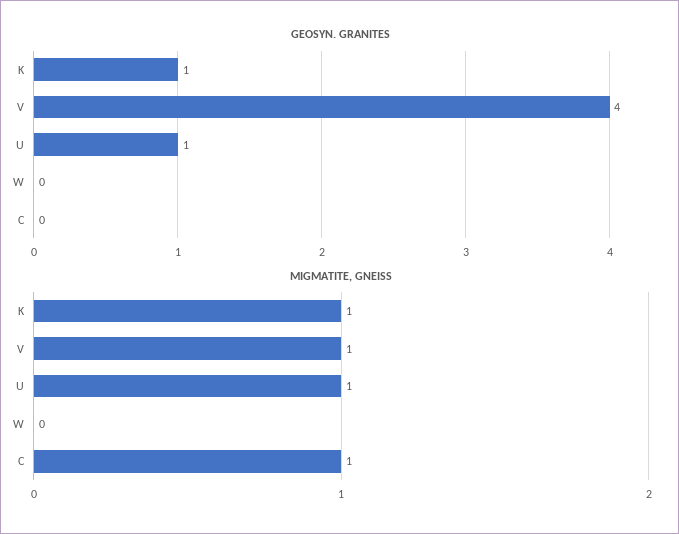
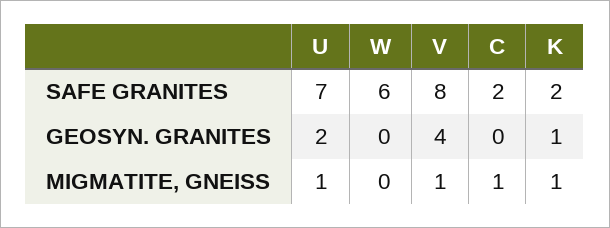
  {
    "GEOSYN. GRANITES": {
      "K": 1,
      "V": 4,
-     "U": 1,
+     "U": 2,
      "W": 0,
      "C": 0
    },
    "MIGMATITE, GNEISS": {
      "K": 1,
      "V": 1,
      "U": 1,
      "W": 0,
      "C": 1
-   }
+   },
+   "SAFE GRANITES": {
+     "U": 7,
+     "W": 6,
+     "V": 8,
+     "C": 2,
+     "K": 2
+   }
  }

